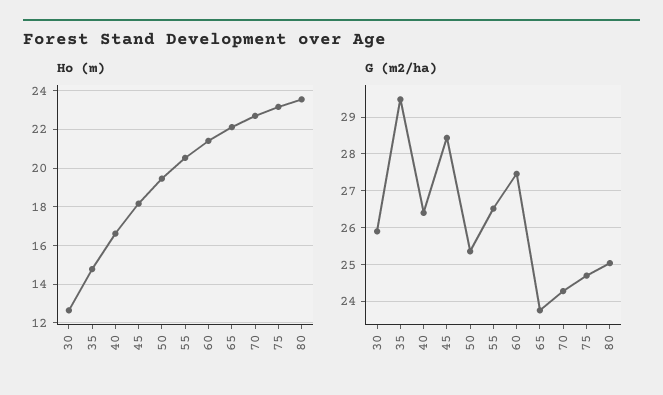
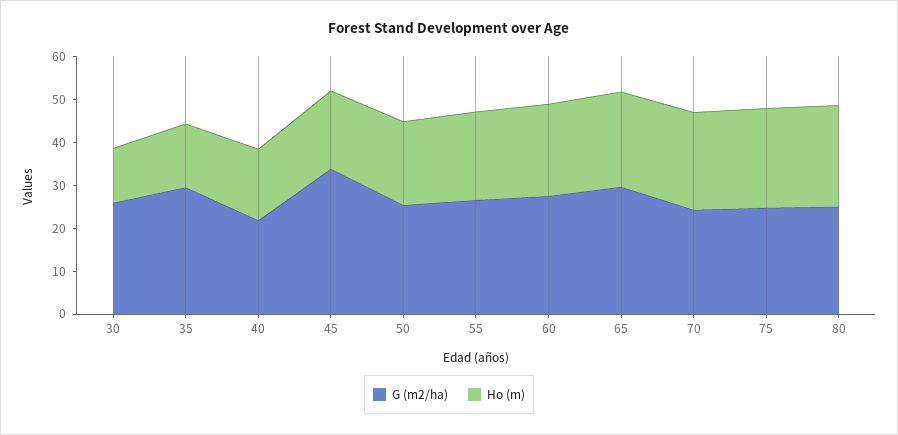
  {
    "Ho (m)": {
      "30": 12.5,
      "35": 15,
      "40": 16.5,
      "45": 18,
      "50": 19.5,
      "55": 20.5,
      "60": 21.5,
      "65": 22,
      "70": 22.5,
      "75": 23,
      "80": 23.5
    },
    "G (m2/ha)": {
      "30": 26,
      "35": 29.4,
-     "40": 26.4,
+     "40": 22,
-     "45": 28.4,
+     "45": 34,
      "50": 25.4,
      "55": 26.6,
      "60": 27.4,
-     "65": 23.8,
+     "65": 30,
      "70": 24.2,
      "75": 24.8,
      "80": 25
    }
  }

